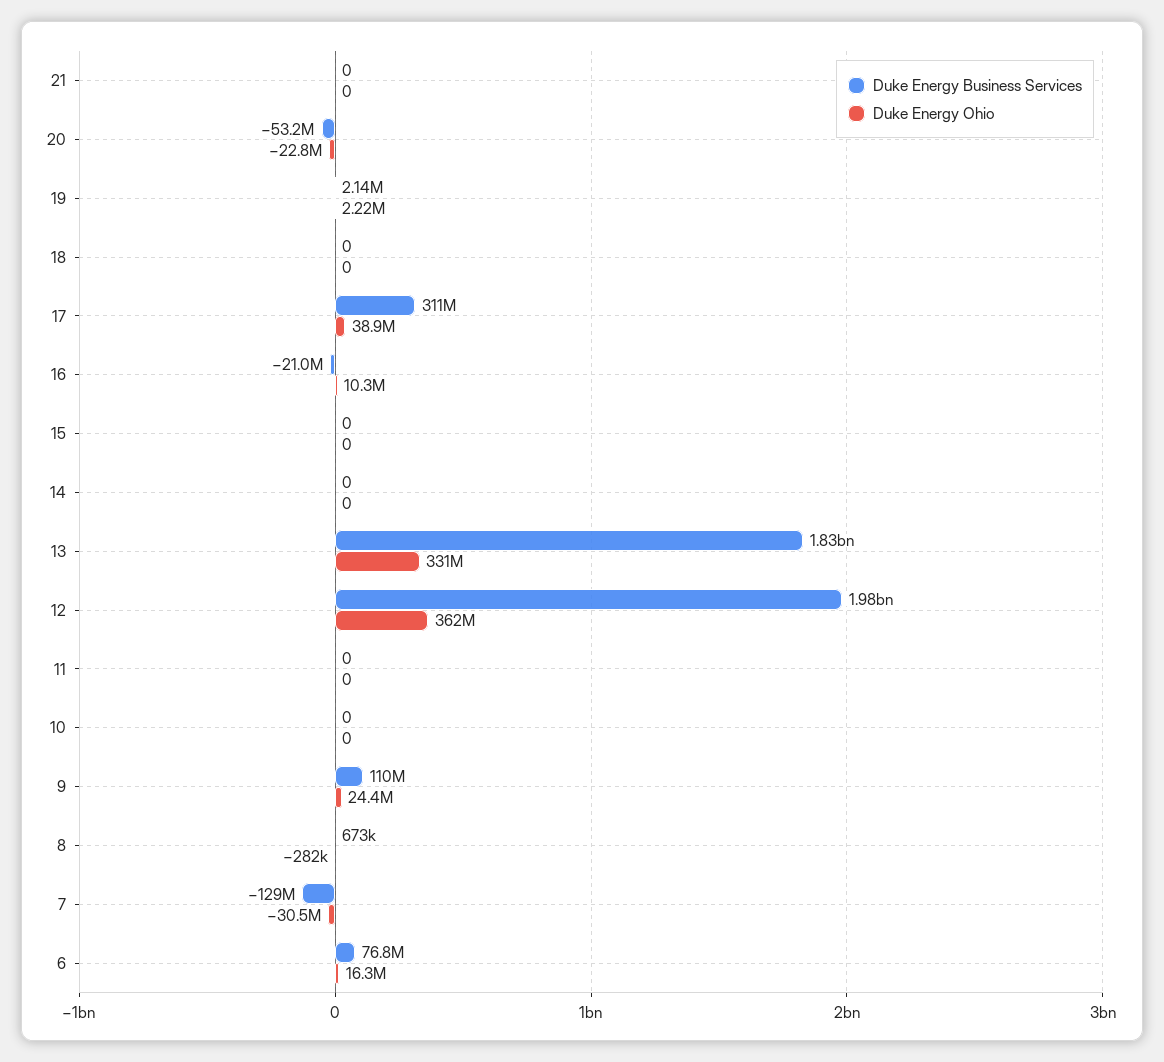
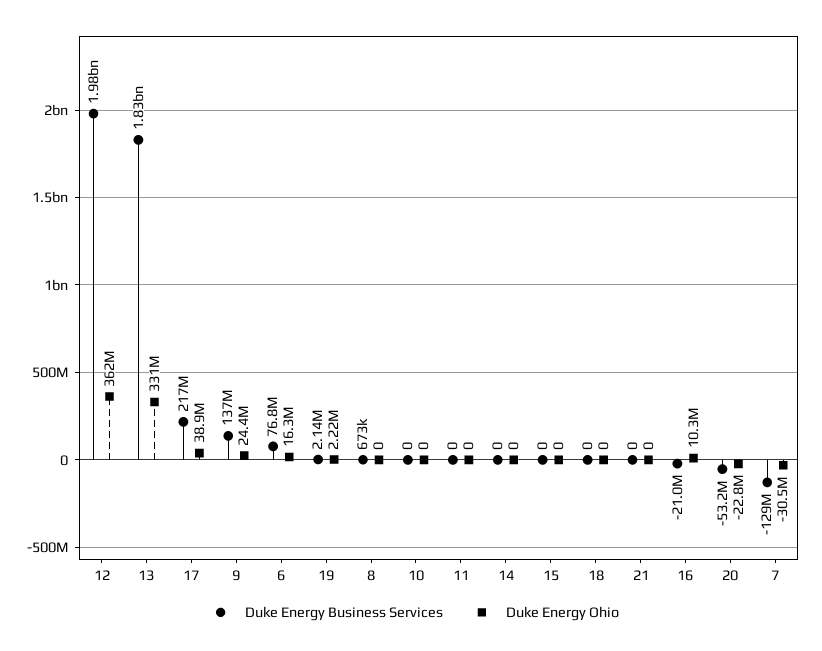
  {
    "Duke Energy Business Services": {
      "21": 0,
      "20": -53200000,
      "19": 2140000,
      "18": 0,
-     "17": 311000000,
+     "17": 217000000,
      "16": -21000000,
      "15": 0,
      "14": 0,
      "13": 1830000000,
      "12": 1980000000,
      "11": 0,
      "10": 0,
-     "9": 110000000,
+     "9": 137000000,
      "8": 673000,
      "7": -129000000,
      "6": 76800000
    },
    "Duke Energy Ohio": {
      "21": 0,
      "20": -22800000,
      "19": 2220000,
      "18": 0,
      "17": 38900000,
      "16": 10300000,
      "15": 0,
      "14": 0,
      "13": 331000000,
      "12": 362000000,
      "11": 0,
      "10": 0,
      "9": 24400000,
-     "8": -282000,
+     "8": 0,
      "7": -30500000,
      "6": 16300000
    }
  }

